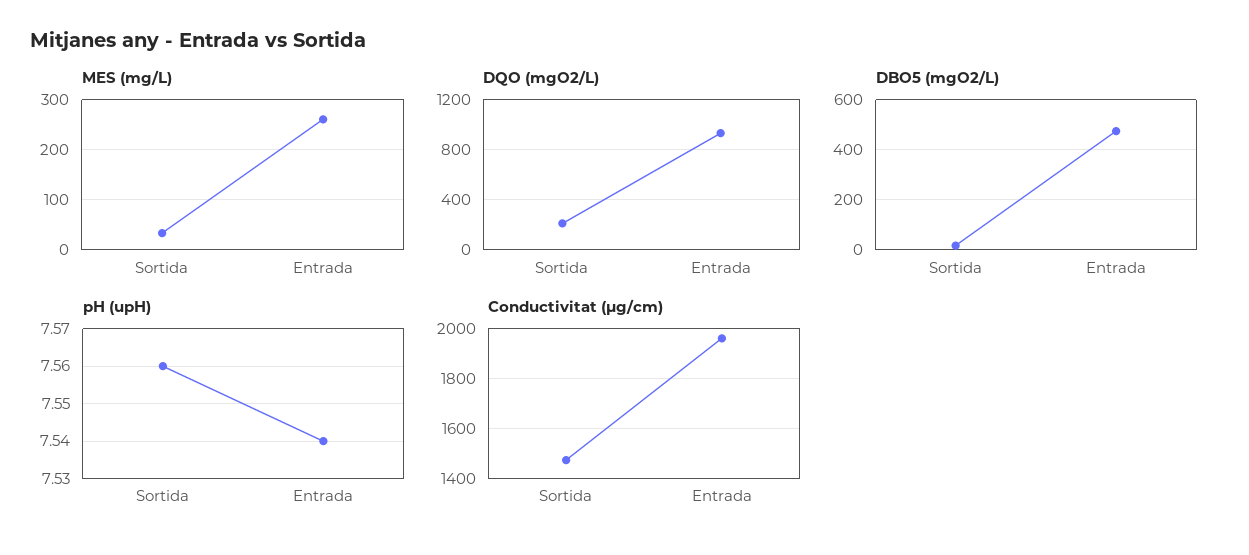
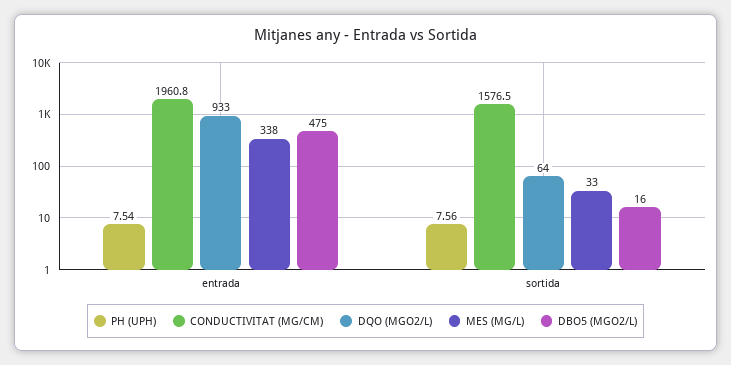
  {
    "MES (mg/L)": {
      "Sortida": 33,
-     "Entrada": 260
+     "Entrada": 338
    },
    "DQO (mgO2/L)": {
-     "Sortida": 200,
+     "Sortida": 64,
      "Entrada": 933
    },
    "DBO5 (mgO2/L)": {
      "Sortida": 16,
      "Entrada": 475
    },
    "pH (upH)": {
      "Sortida": 7.56,
      "Entrada": 7.54
    },
    "Conductivitat (µg/cm)": {
-     "Sortida": 1475,
+     "Sortida": 1576.5,
      "Entrada": 1960.8
    }
  }

